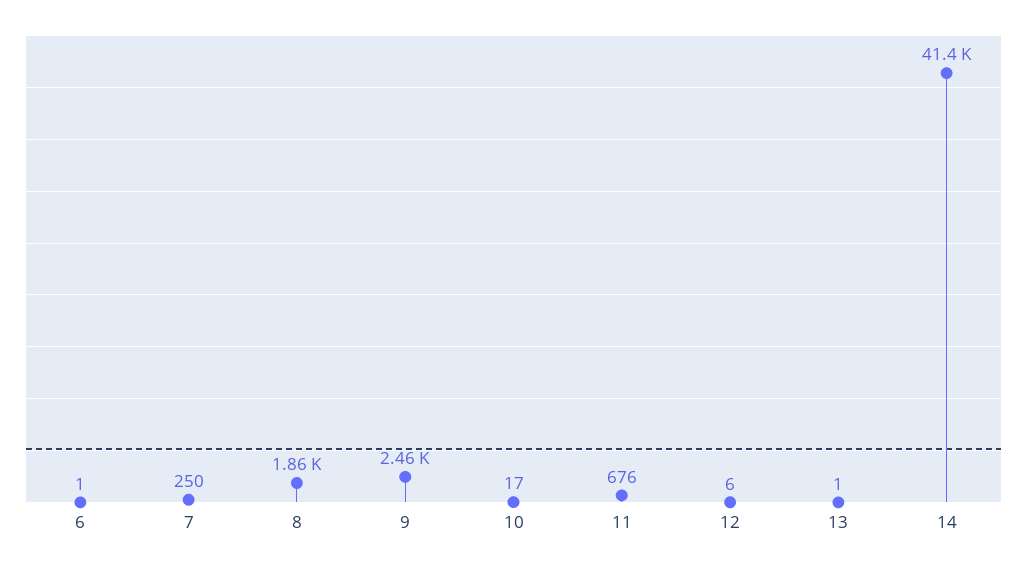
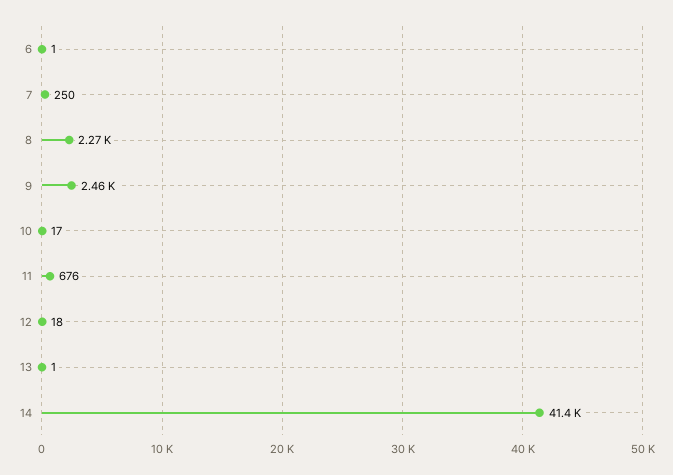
  {
    "6": 1,
    "7": 250,
-   "8": 1860,
+   "8": 2270,
    "9": 2460,
    "10": 17,
    "11": 676,
-   "12": 6,
+   "12": 18,
    "13": 1,
    "14": 41400
  }

